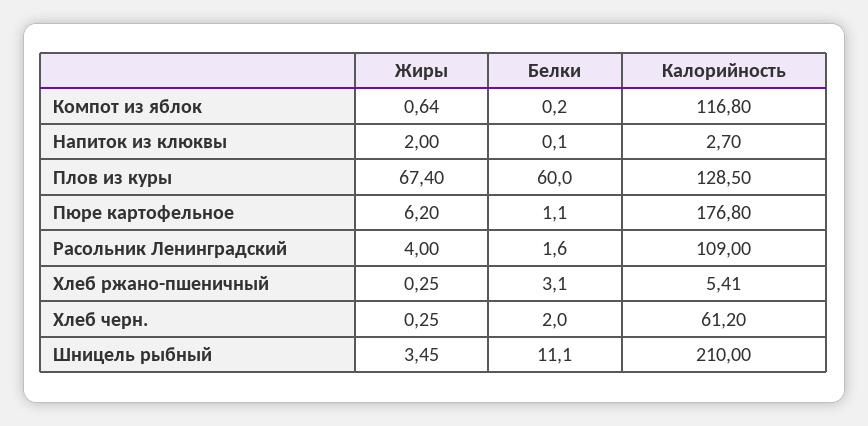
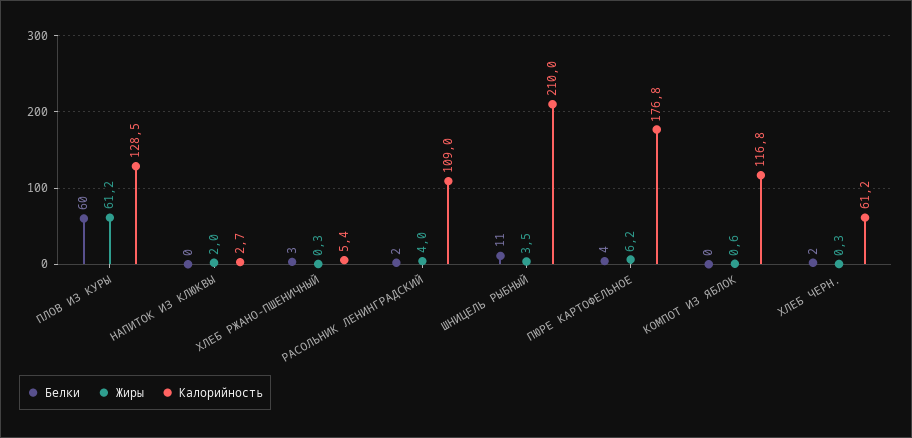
  {
    "Жиры": {
      "Компот из яблок": 0.64,
      "Напиток из клюквы": 2,
-     "Плов из куры": 67.4,
+     "Плов из куры": 61.2,
      "Пюре картофельное": 6.2,
      "Расольник Ленинградский": 4,
      "Хлеб ржано-пшеничный": 0.25,
      "Хлеб черн.": 0.25,
      "Шницель рыбный": 3.45
    },
    "Белки": {
      "Компот из яблок": 0.2,
      "Напиток из клюквы": 0.1,
      "Плов из куры": 60,
-     "Пюре картофельное": 1.1,
+     "Пюре картофельное": 4,
      "Расольник Ленинградский": 1.6,
      "Хлеб ржано-пшеничный": 3.1,
      "Хлеб черн.": 2,
      "Шницель рыбный": 11.1
    },
    "Калорийность": {
      "Компот из яблок": 116.8,
      "Напиток из клюквы": 2.7,
      "Плов из куры": 128.5,
      "Пюре картофельное": 176.8,
      "Расольник Ленинградский": 109,
      "Хлеб ржано-пшеничный": 5.41,
      "Хлеб черн.": 61.2,
      "Шницель рыбный": 210
    }
  }

